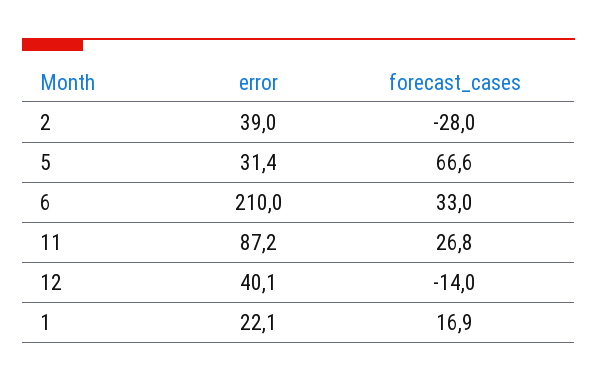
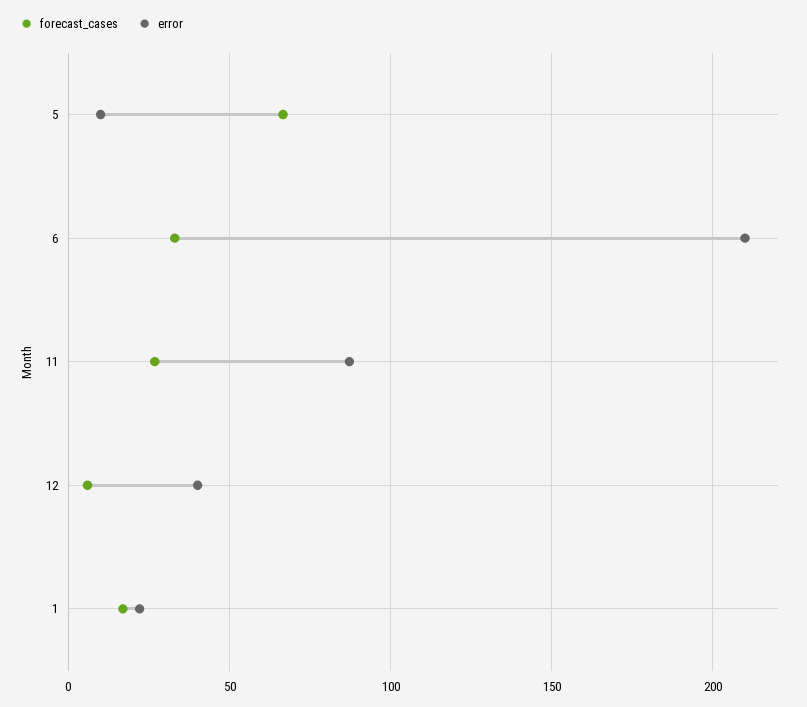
  {
    "error": {
-     "2": 39,
-     "5": 31.4,
+     "5": 10,
      "6": 210,
      "11": 87.2,
      "12": 40.1,
      "1": 22.1
    },
    "forecast_cases": {
-     "2": -28,
      "5": 66.6,
      "6": 33,
      "11": 26.8,
-     "12": -14,
+     "12": 5,
      "1": 16.9
    }
  }

